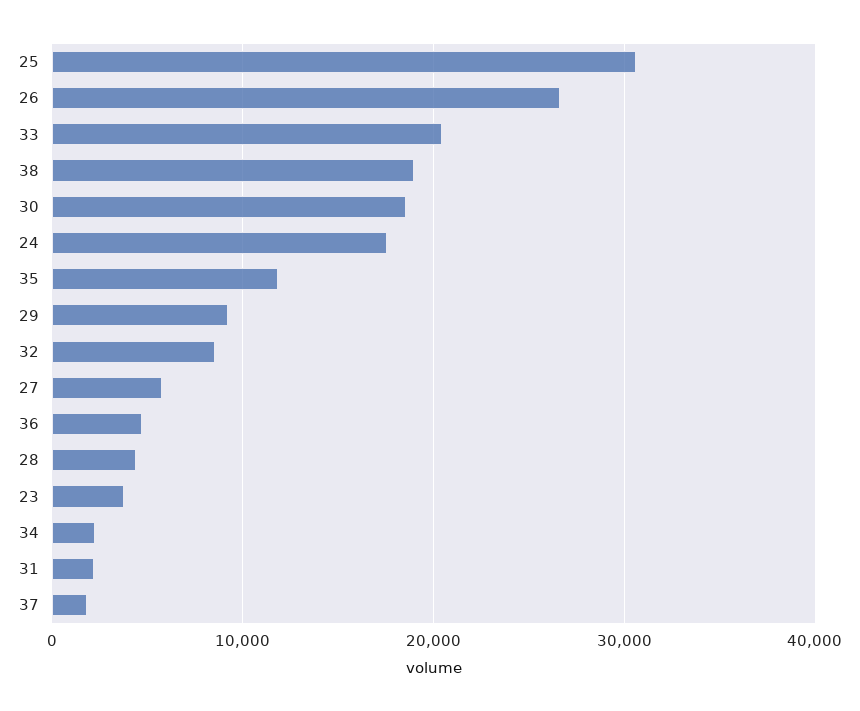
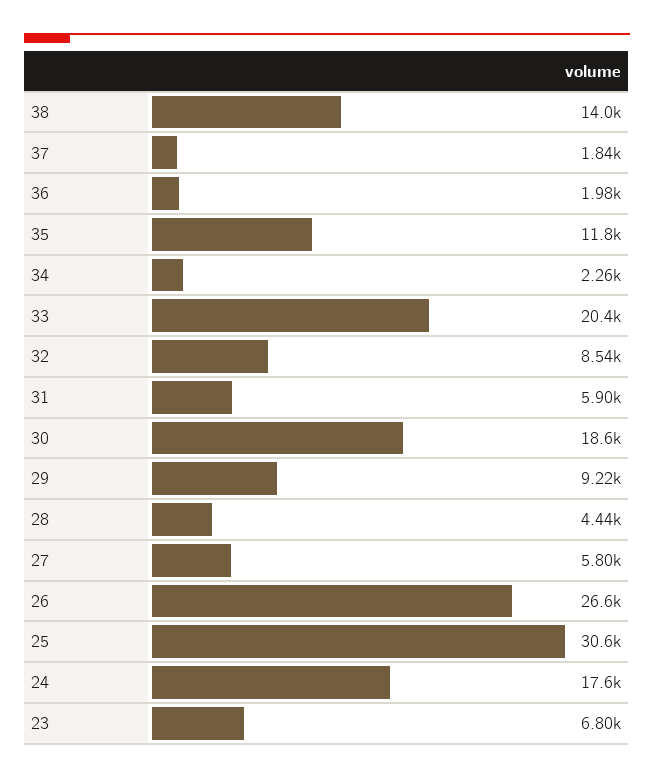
  {
    "25": 30600,
    "26": 26600,
    "33": 20400,
-   "38": 19000,
+   "38": 14000,
    "30": 18600,
    "24": 17600,
    "35": 11800,
    "29": 9220,
    "32": 8540,
    "27": 5800,
-   "36": 5000,
+   "36": 1980,
    "28": 4440,
-   "23": 4000,
+   "23": 6800,
    "34": 2260,
-   "31": 2000,
+   "31": 5900,
    "37": 1840
  }

